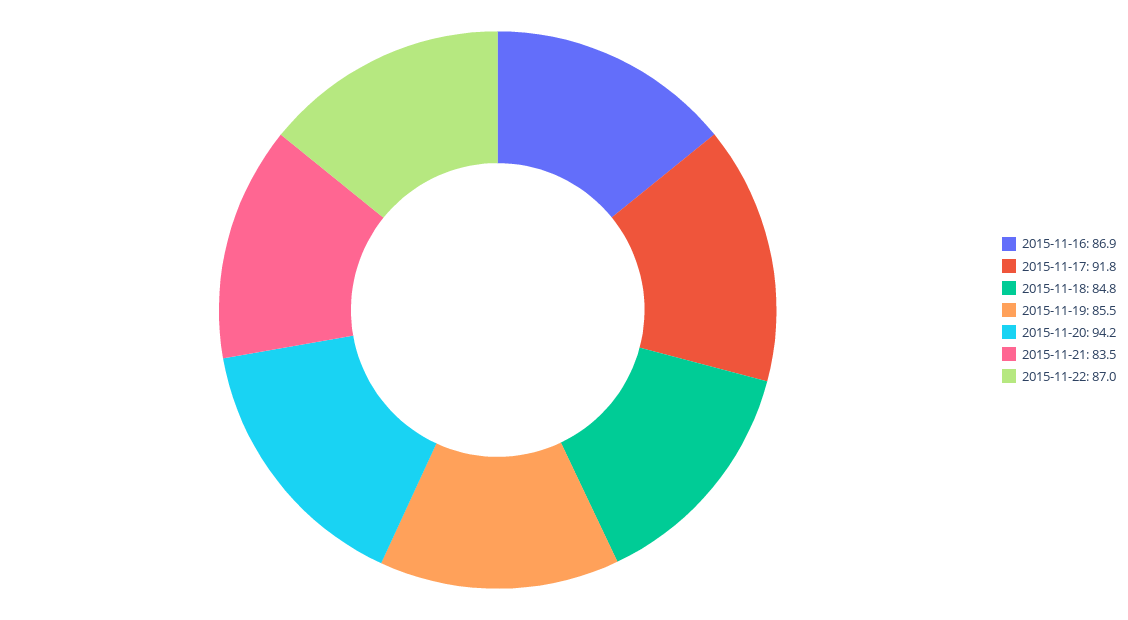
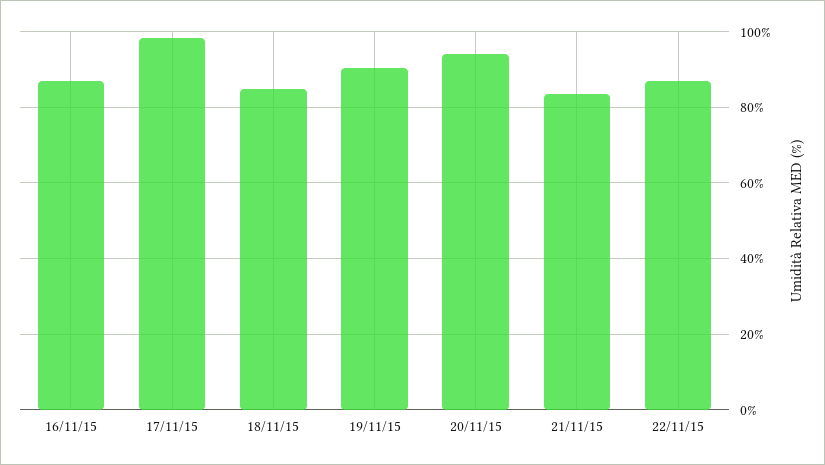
  {
    "2015-11-16": 86.9,
-   "2015-11-17": 91.8,
+   "2015-11-17": 98,
    "2015-11-18": 84.8,
-   "2015-11-19": 85.5,
+   "2015-11-19": 90,
    "2015-11-20": 94.2,
    "2015-11-21": 83.5,
    "2015-11-22": 87
  }

